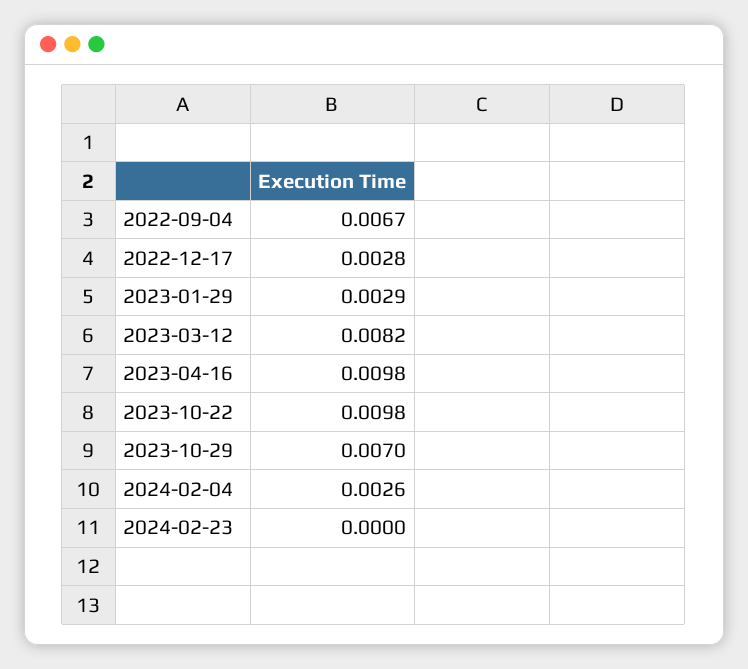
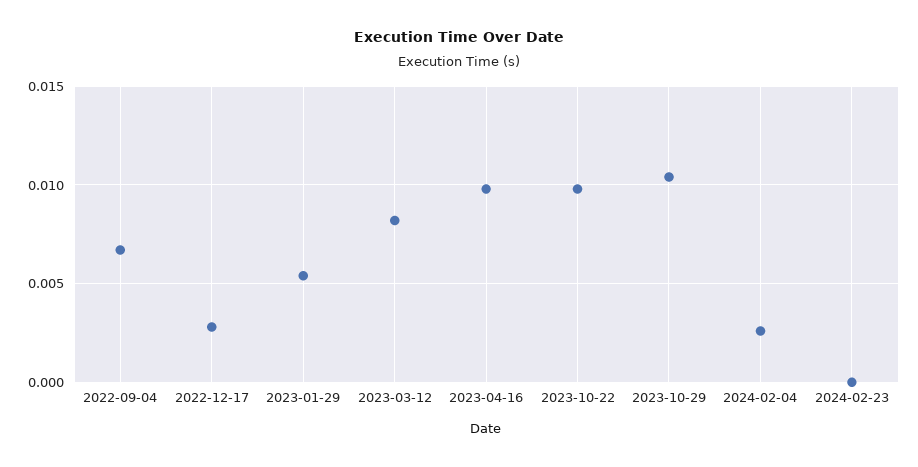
  {
    "2022-09-04": 0.0067,
    "2022-12-17": 0.0028,
-   "2023-01-29": 0.0029,
+   "2023-01-29": 0.0055,
    "2023-03-12": 0.0082,
    "2023-04-16": 0.0098,
    "2023-10-22": 0.0098,
-   "2023-10-29": 0.007,
+   "2023-10-29": 0.0105,
    "2024-02-04": 0.0026,
    "2024-02-23": 0
  }

